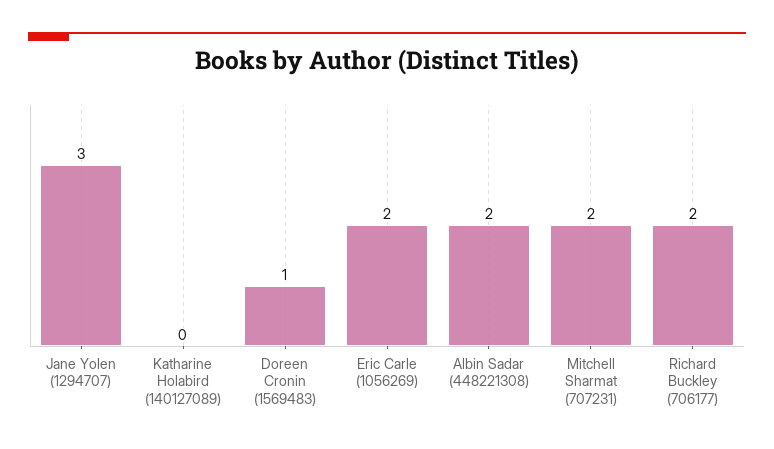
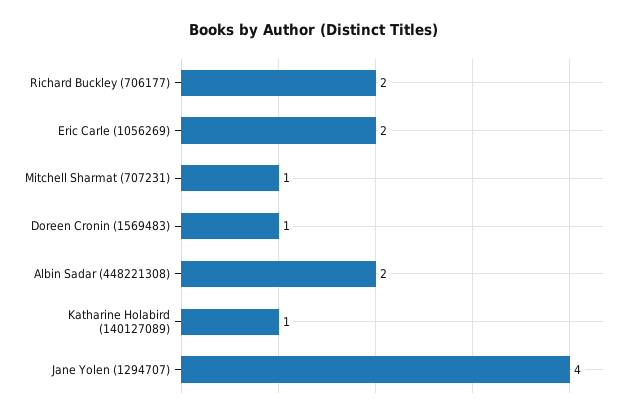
  {
-   "Jane Yolen (1294707)": 3,
+   "Jane Yolen (1294707)": 4,
-   "Katharine Holabird (140127089)": 0,
+   "Katharine Holabird (140127089)": 1,
    "Doreen Cronin (1569483)": 1,
    "Eric Carle (1056269)": 2,
    "Albin Sadar (448221308)": 2,
-   "Mitchell Sharmat (707231)": 2,
+   "Mitchell Sharmat (707231)": 1,
    "Richard Buckley (706177)": 2
  }

